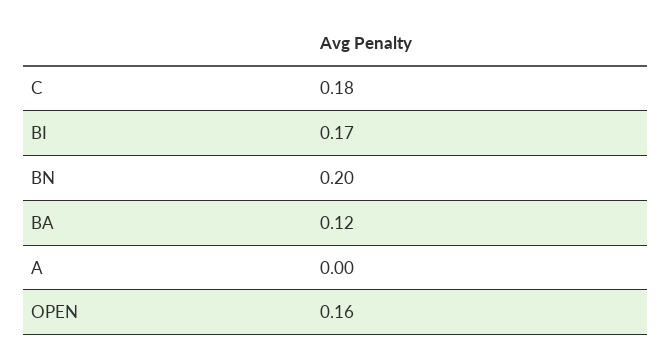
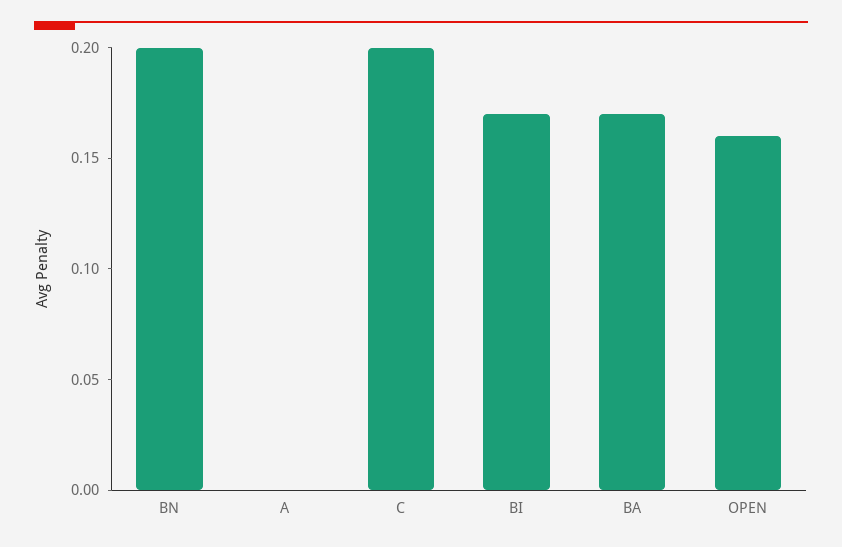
  {
-   "C": 0.18,
+   "C": 0.2,
    "BI": 0.17,
    "BN": 0.2,
-   "BA": 0.12,
+   "BA": 0.17,
    "A": 0,
    "OPEN": 0.16
  }

